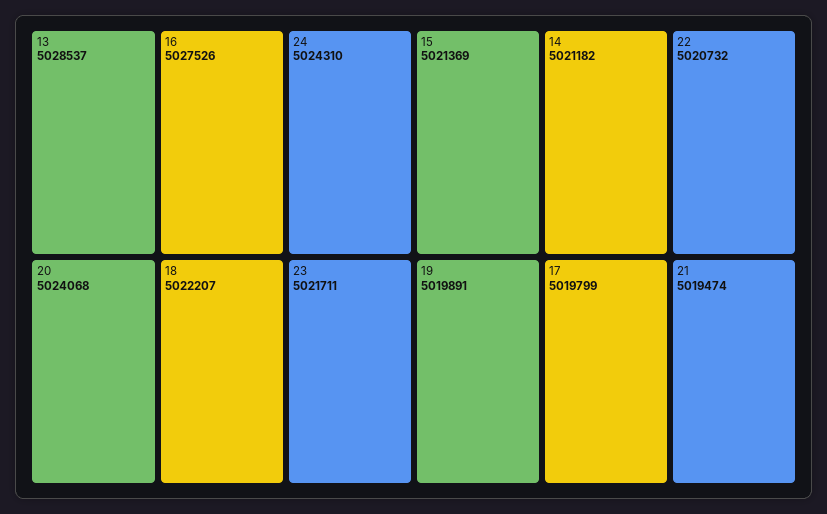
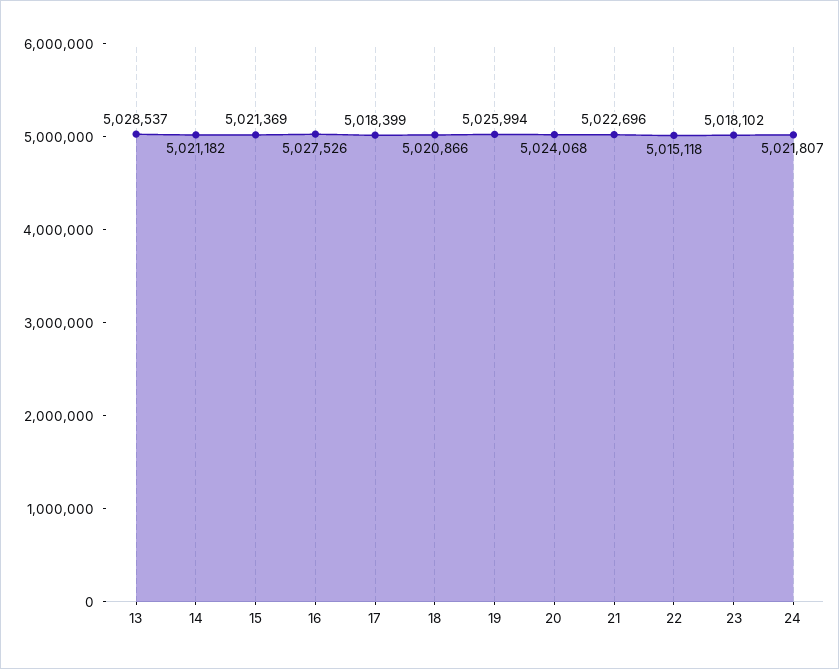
  {
    "13": 5028537,
    "16": 5027526,
-   "24": 5024310,
+   "24": 5021807,
    "20": 5024068,
-   "18": 5022207,
+   "18": 5020866,
-   "23": 5021711,
+   "23": 5018102,
    "15": 5021369,
    "14": 5021182,
-   "22": 5020732,
+   "22": 5015118,
-   "19": 5019891,
+   "19": 5025994,
-   "17": 5019799,
+   "17": 5018399,
-   "21": 5019474
+   "21": 5022696
  }

